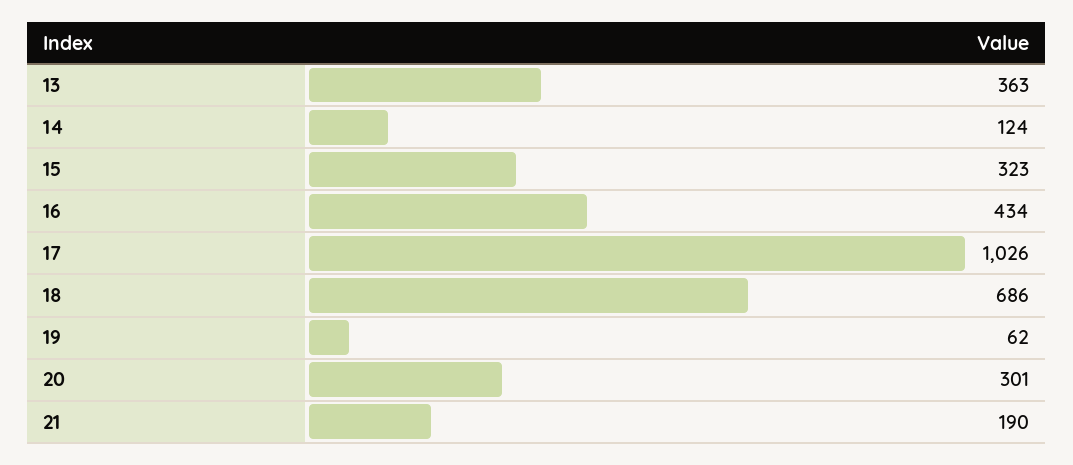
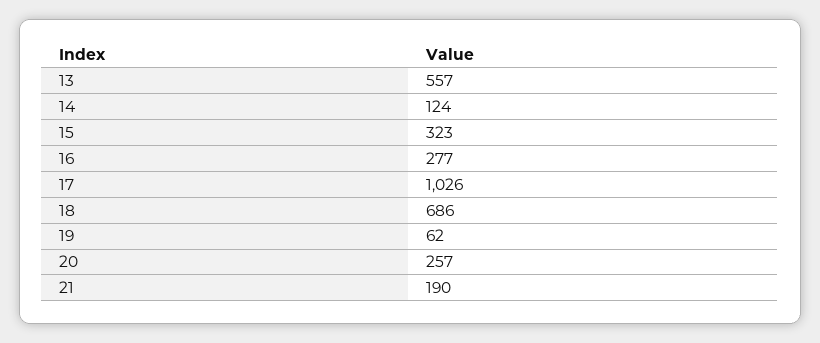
  {
-   "13": 363,
+   "13": 557,
    "14": 124,
    "15": 323,
-   "16": 434,
+   "16": 277,
    "17": 1026,
    "18": 686,
    "19": 62,
-   "20": 301,
+   "20": 257,
    "21": 190
  }

